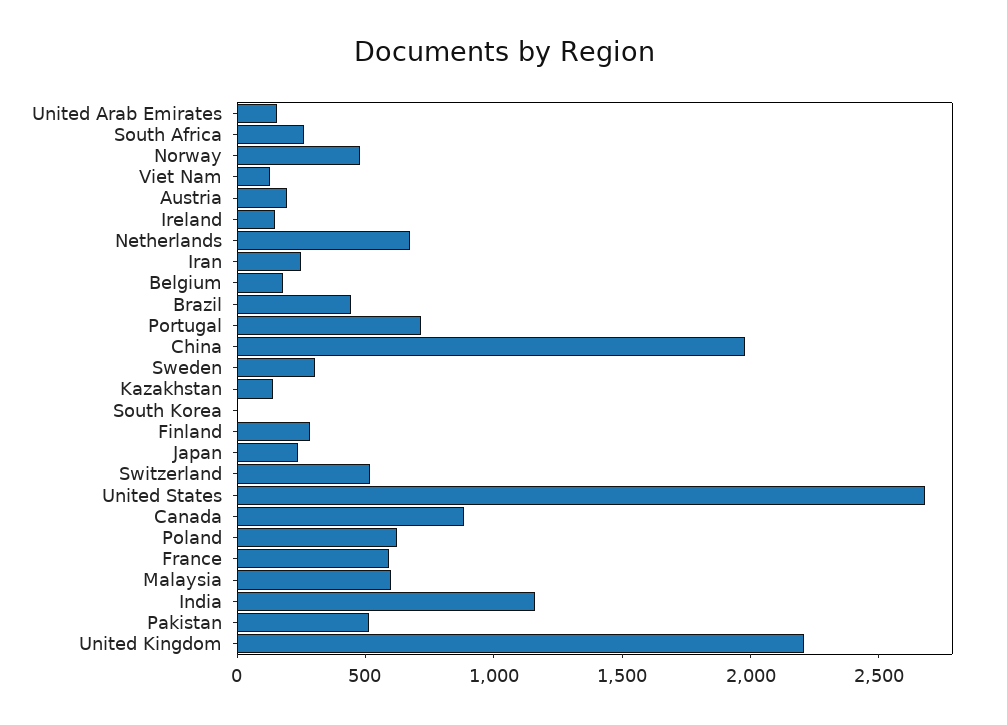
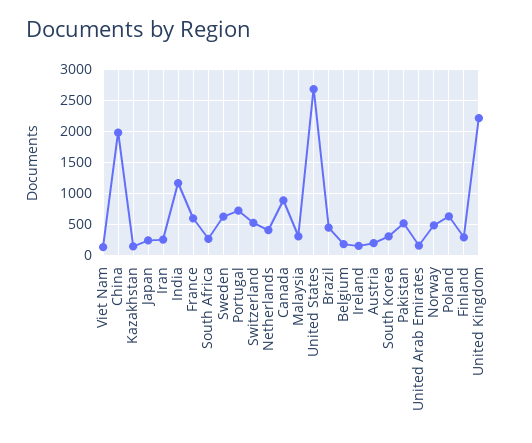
  {
    "United Arab Emirates": 200,
    "South Africa": 300,
    "Norway": 500,
    "Viet Nam": 100,
    "Austria": 200,
    "Ireland": 100,
-   "Netherlands": 700,
+   "Netherlands": 400,
    "Iran": 200,
    "Belgium": 200,
    "Brazil": 400,
    "Portugal": 700,
    "China": 2000,
-   "Sweden": 300,
+   "Sweden": 600,
    "Kazakhstan": 100,
-   "South Korea": 0,
+   "South Korea": 300,
    "Finland": 300,
    "Japan": 200,
    "Switzerland": 500,
    "United States": 2700,
    "Canada": 900,
    "Poland": 600,
    "France": 600,
-   "Malaysia": 600,
+   "Malaysia": 300,
    "India": 1200,
    "Pakistan": 500,
    "United Kingdom": 2200
  }

